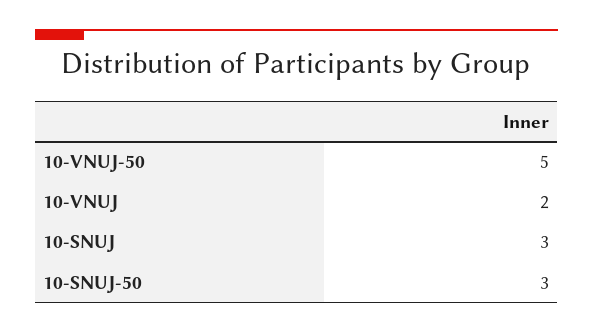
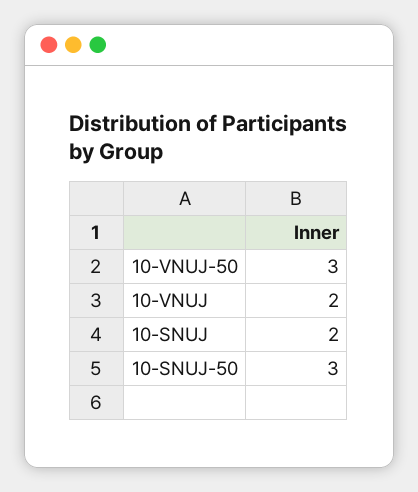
  {
-   "10-VNUJ-50": 5,
+   "10-VNUJ-50": 3,
    "10-VNUJ": 2,
-   "10-SNUJ": 3,
+   "10-SNUJ": 2,
    "10-SNUJ-50": 3
  }

